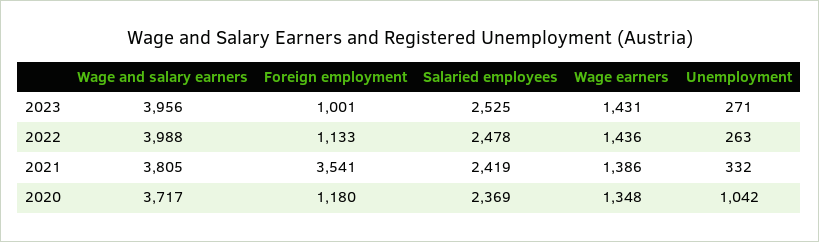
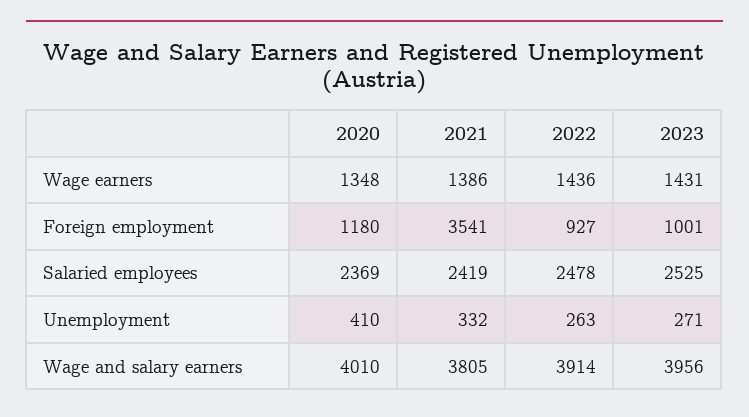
  {
    "Wage and salary earners": {
      "2023": 3956,
-     "2022": 3988,
+     "2022": 3914,
      "2021": 3805,
-     "2020": 3717
+     "2020": 4010
    },
    "Foreign employment": {
      "2023": 1001,
-     "2022": 1133,
+     "2022": 927,
      "2021": 3541,
      "2020": 1180
    },
    "Salaried employees": {
      "2023": 2525,
      "2022": 2478,
      "2021": 2419,
      "2020": 2369
    },
    "Wage earners": {
      "2023": 1431,
      "2022": 1436,
      "2021": 1386,
      "2020": 1348
    },
    "Unemployment": {
      "2023": 271,
      "2022": 263,
      "2021": 332,
-     "2020": 1042
+     "2020": 410
    }
  }

